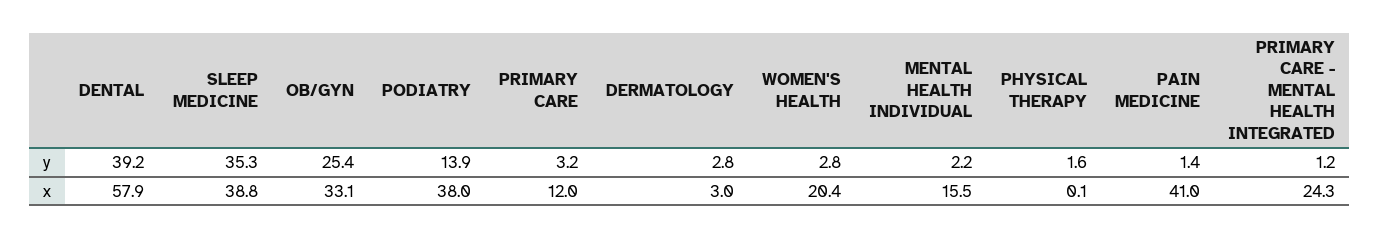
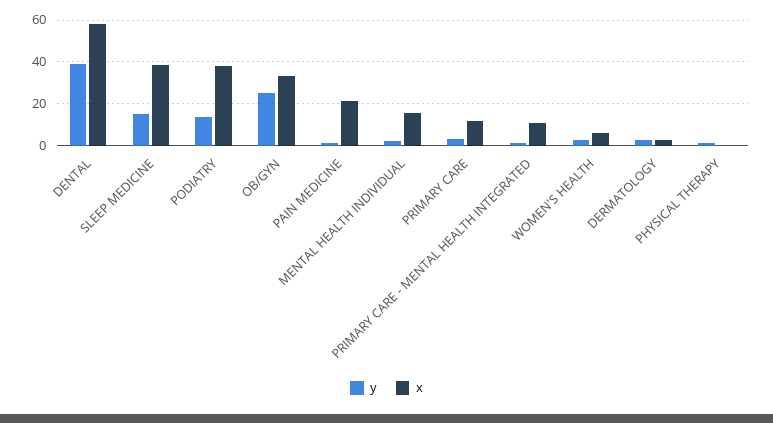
  {
    "y": {
      "DENTAL": 39.2,
-     "SLEEP MEDICINE": 35.3,
+     "SLEEP MEDICINE": 15,
      "OB/GYN": 25.4,
      "PODIATRY": 13.9,
      "PRIMARY CARE": 3.2,
      "DERMATOLOGY": 2.8,
      "WOMEN'S HEALTH": 2.8,
      "MENTAL HEALTH INDIVIDUAL": 2.2,
      "PHYSICAL THERAPY": 1.6,
      "PAIN MEDICINE": 1.4,
      "PRIMARY CARE - MENTAL HEALTH INTEGRATED": 1.2
    },
    "x": {
      "DENTAL": 57.9,
      "SLEEP MEDICINE": 38.8,
      "OB/GYN": 33.1,
      "PODIATRY": 38,
      "PRIMARY CARE": 12,
      "DERMATOLOGY": 3,
-     "WOMEN'S HEALTH": 20.4,
+     "WOMEN'S HEALTH": 5,
      "MENTAL HEALTH INDIVIDUAL": 15.5,
      "PHYSICAL THERAPY": 0.1,
-     "PAIN MEDICINE": 41,
+     "PAIN MEDICINE": 20,
-     "PRIMARY CARE - MENTAL HEALTH INTEGRATED": 24.3
+     "PRIMARY CARE - MENTAL HEALTH INTEGRATED": 10
    }
  }

